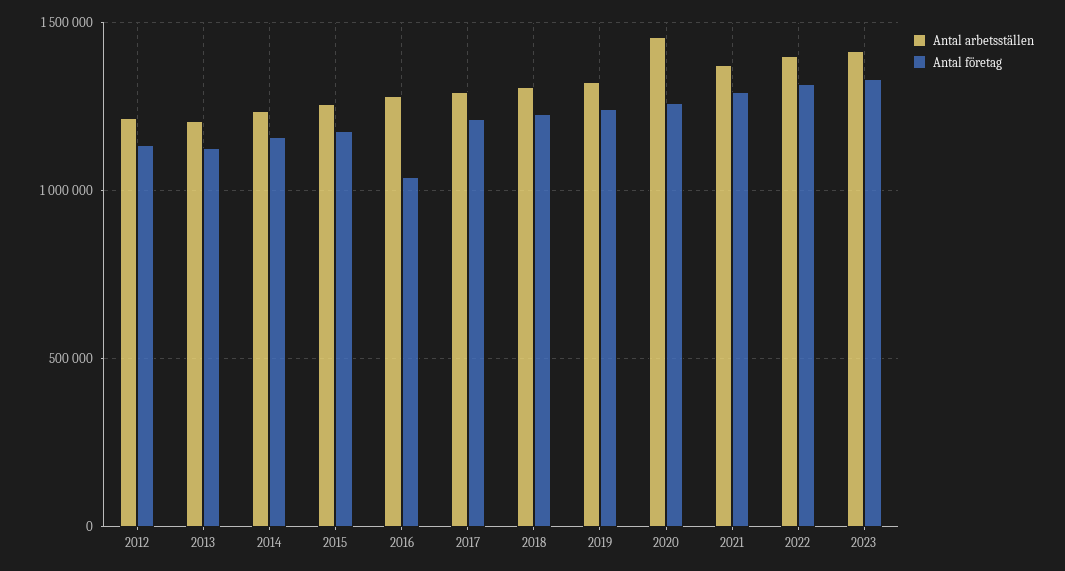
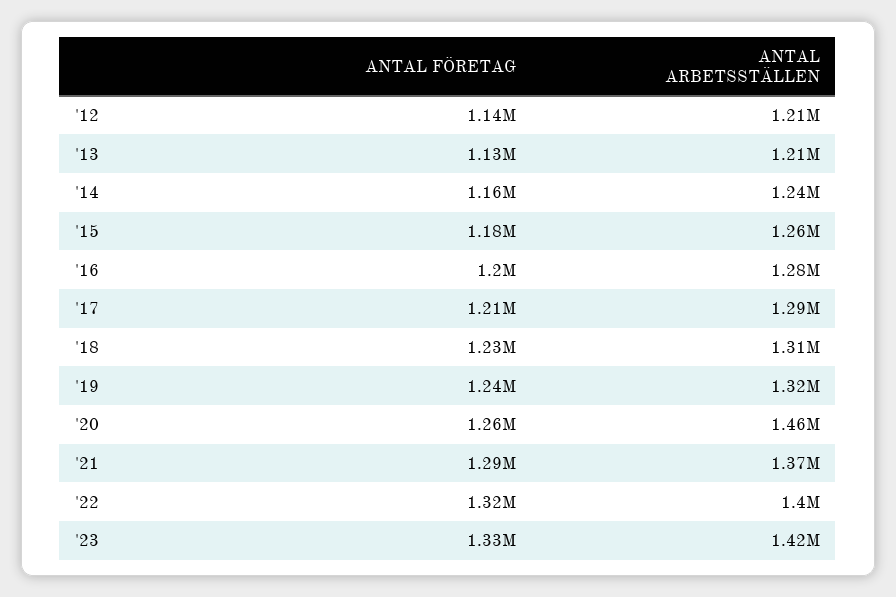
  {
    "Antal arbetsställen": {
      "2012": 1210000,
      "2013": 1210000,
      "2014": 1240000,
      "2015": 1260000,
      "2016": 1280000,
      "2017": 1290000,
      "2018": 1310000,
      "2019": 1320000,
      "2020": 1460000,
      "2021": 1370000,
      "2022": 1400000,
      "2023": 1420000
    },
    "Antal företag": {
      "2012": 1140000,
      "2013": 1130000,
      "2014": 1160000,
      "2015": 1180000,
-     "2016": 1050000,
+     "2016": 1200000,
      "2017": 1210000,
      "2018": 1230000,
      "2019": 1240000,
      "2020": 1260000,
      "2021": 1290000,
      "2022": 1320000,
      "2023": 1330000
    }
  }

